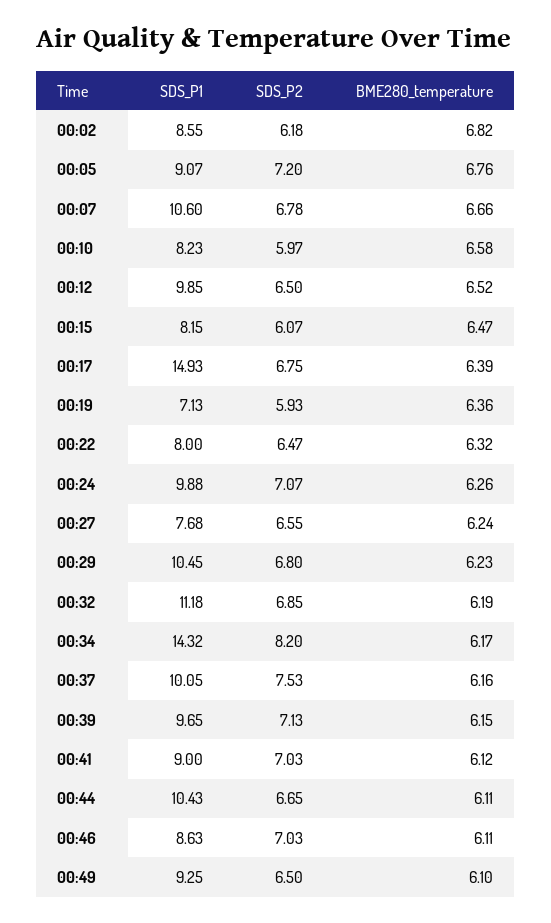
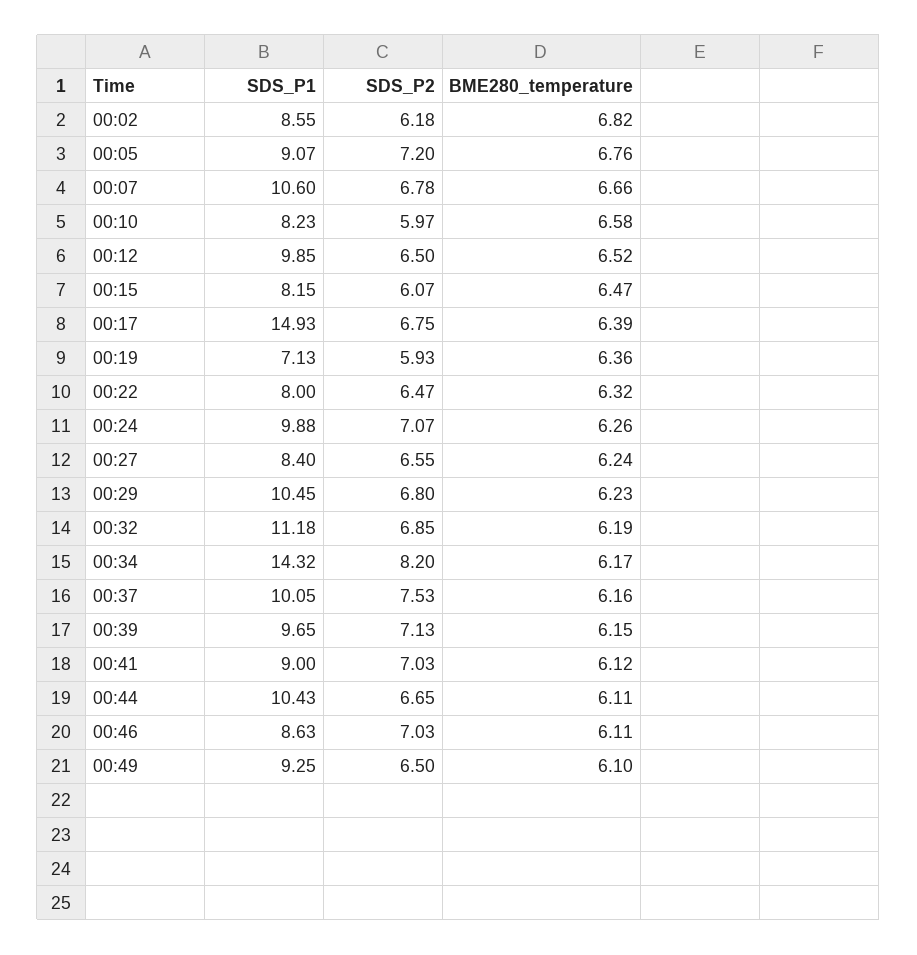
  {
    "SDS_P1": {
      "00:02": 8.55,
      "00:05": 9.07,
      "00:07": 10.6,
      "00:10": 8.23,
      "00:12": 9.85,
      "00:15": 8.15,
      "00:17": 14.93,
      "00:19": 7.13,
      "00:22": 8,
      "00:24": 9.88,
-     "00:27": 7.68,
+     "00:27": 8.4,
      "00:29": 10.45,
      "00:32": 11.18,
      "00:34": 14.32,
      "00:37": 10.05,
      "00:39": 9.65,
      "00:41": 9,
      "00:44": 10.43,
      "00:46": 8.63,
      "00:49": 9.25
    },
    "SDS_P2": {
      "00:02": 6.18,
      "00:05": 7.2,
      "00:07": 6.78,
      "00:10": 5.97,
      "00:12": 6.5,
      "00:15": 6.07,
      "00:17": 6.75,
      "00:19": 5.93,
      "00:22": 6.47,
      "00:24": 7.07,
      "00:27": 6.55,
      "00:29": 6.8,
      "00:32": 6.85,
      "00:34": 8.2,
      "00:37": 7.53,
      "00:39": 7.13,
      "00:41": 7.03,
      "00:44": 6.65,
      "00:46": 7.03,
      "00:49": 6.5
    },
    "BME280_temperature": {
      "00:02": 6.82,
      "00:05": 6.76,
      "00:07": 6.66,
      "00:10": 6.58,
      "00:12": 6.52,
      "00:15": 6.47,
      "00:17": 6.39,
      "00:19": 6.36,
      "00:22": 6.32,
      "00:24": 6.26,
      "00:27": 6.24,
      "00:29": 6.23,
      "00:32": 6.19,
      "00:34": 6.17,
      "00:37": 6.16,
      "00:39": 6.15,
      "00:41": 6.12,
      "00:44": 6.11,
      "00:46": 6.11,
      "00:49": 6.1
    }
  }

